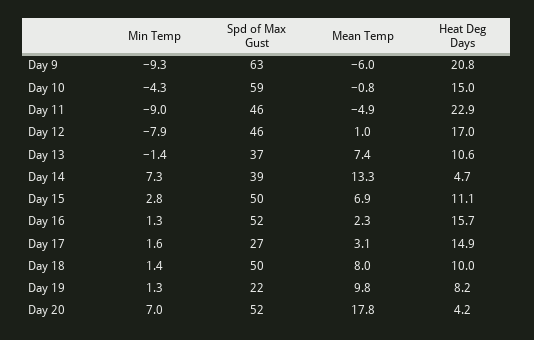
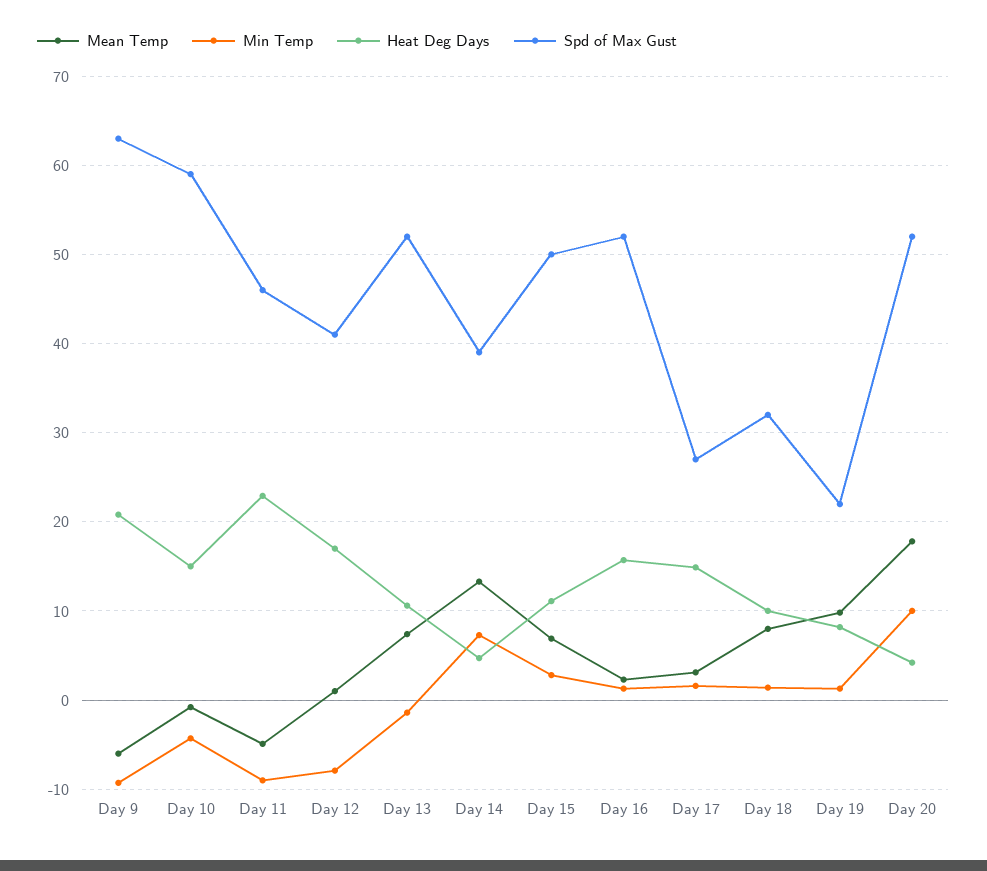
  {
    "Min Temp": {
      "Day 9": -9.3,
      "Day 10": -4.3,
      "Day 11": -9,
      "Day 12": -7.9,
      "Day 13": -1.4,
      "Day 14": 7.3,
      "Day 15": 2.8,
      "Day 16": 1.3,
      "Day 17": 1.6,
      "Day 18": 1.4,
      "Day 19": 1.3,
-     "Day 20": 7
+     "Day 20": 10
    },
    "Spd of Max Gust": {
      "Day 9": 63,
      "Day 10": 59,
      "Day 11": 46,
-     "Day 12": 46,
+     "Day 12": 41,
-     "Day 13": 37,
+     "Day 13": 52,
      "Day 14": 39,
      "Day 15": 50,
      "Day 16": 52,
      "Day 17": 27,
-     "Day 18": 50,
+     "Day 18": 32,
      "Day 19": 22,
      "Day 20": 52
    },
    "Mean Temp": {
      "Day 9": -6,
      "Day 10": -0.8,
      "Day 11": -4.9,
      "Day 12": 1,
      "Day 13": 7.4,
      "Day 14": 13.3,
      "Day 15": 6.9,
      "Day 16": 2.3,
      "Day 17": 3.1,
      "Day 18": 8,
      "Day 19": 9.8,
      "Day 20": 17.8
    },
    "Heat Deg Days": {
      "Day 9": 20.8,
      "Day 10": 15,
      "Day 11": 22.9,
      "Day 12": 17,
      "Day 13": 10.6,
      "Day 14": 4.7,
      "Day 15": 11.1,
      "Day 16": 15.7,
      "Day 17": 14.9,
      "Day 18": 10,
      "Day 19": 8.2,
      "Day 20": 4.2
    }
  }

